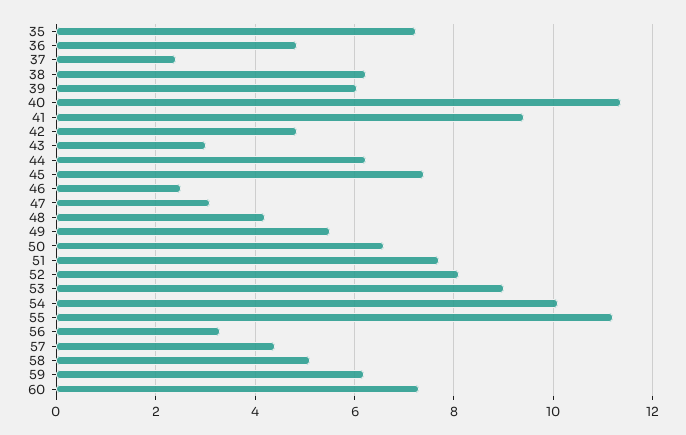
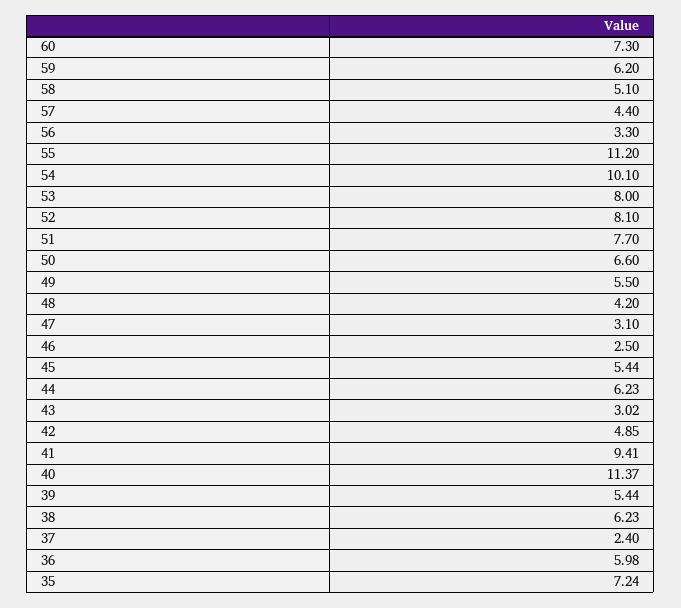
  {
    "35": 7.24,
-   "36": 4.8,
+   "36": 5.98,
    "37": 2.4,
    "38": 6.23,
-   "39": 6,
+   "39": 5.44,
    "40": 11.37,
    "41": 9.41,
    "42": 4.85,
    "43": 3.02,
    "44": 6.23,
-   "45": 7.4,
+   "45": 5.44,
    "46": 2.5,
    "47": 3.1,
    "48": 4.2,
    "49": 5.5,
    "50": 6.6,
    "51": 7.7,
    "52": 8.1,
-   "53": 9,
+   "53": 8,
    "54": 10.1,
    "55": 11.2,
    "56": 3.3,
    "57": 4.4,
    "58": 5.1,
    "59": 6.2,
    "60": 7.3
  }

